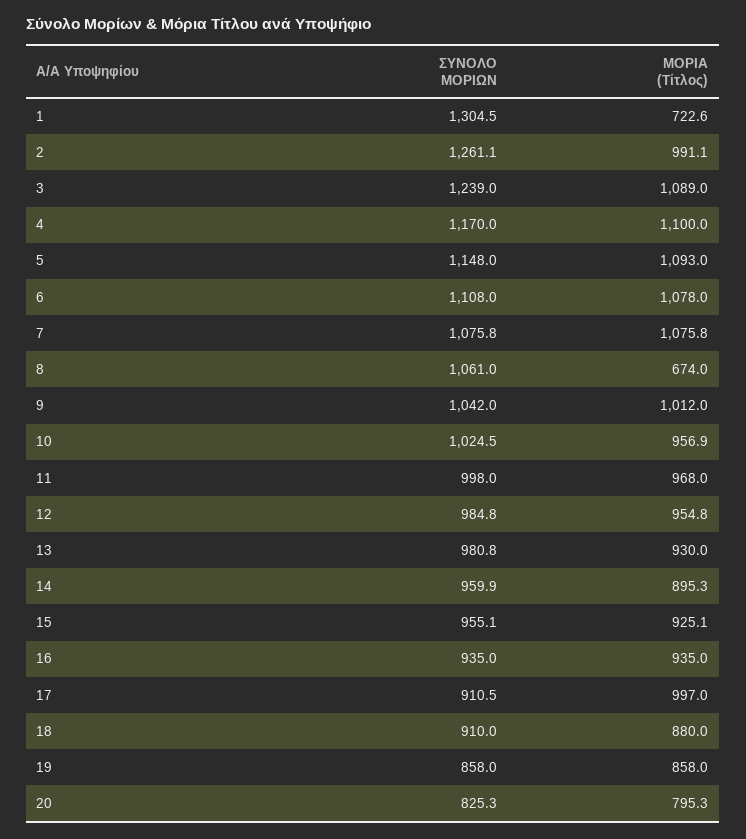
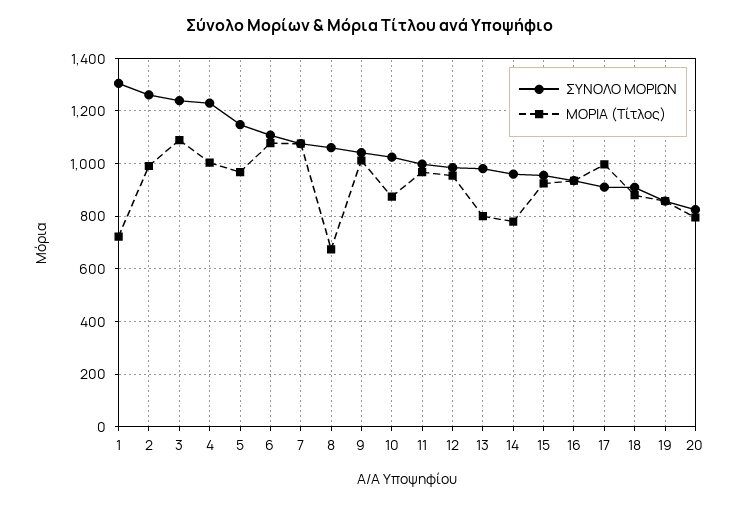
  {
    "ΣΥΝΟΛΟ ΜΟΡΙΩΝ": {
      "1": 1304.5,
      "2": 1261.1,
      "3": 1239,
-     "4": 1170,
+     "4": 1225,
      "5": 1148,
      "6": 1108,
      "7": 1075.8,
      "8": 1061,
      "9": 1042,
      "10": 1024.5,
      "11": 998,
      "12": 984.8,
      "13": 980.8,
      "14": 959.9,
      "15": 955.1,
      "16": 935,
      "17": 910.5,
      "18": 910,
      "19": 858,
      "20": 825.3
    },
    "ΜΟΡΙΑ (Τίτλος)": {
      "1": 722.6,
      "2": 991.1,
      "3": 1089,
-     "4": 1100,
+     "4": 1000,
-     "5": 1093,
+     "5": 975,
      "6": 1078,
      "7": 1075.8,
      "8": 674,
      "9": 1012,
-     "10": 956.9,
+     "10": 875,
      "11": 968,
      "12": 954.8,
-     "13": 930,
+     "13": 800,
-     "14": 895.3,
+     "14": 775,
      "15": 925.1,
      "16": 935,
      "17": 997,
      "18": 880,
      "19": 858,
      "20": 795.3
    }
  }

